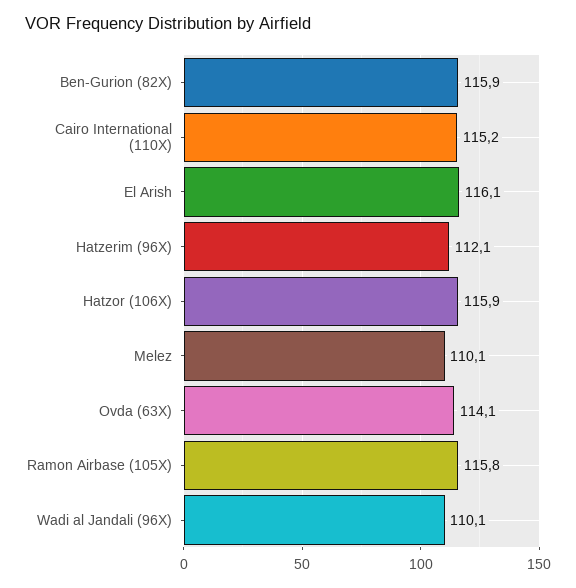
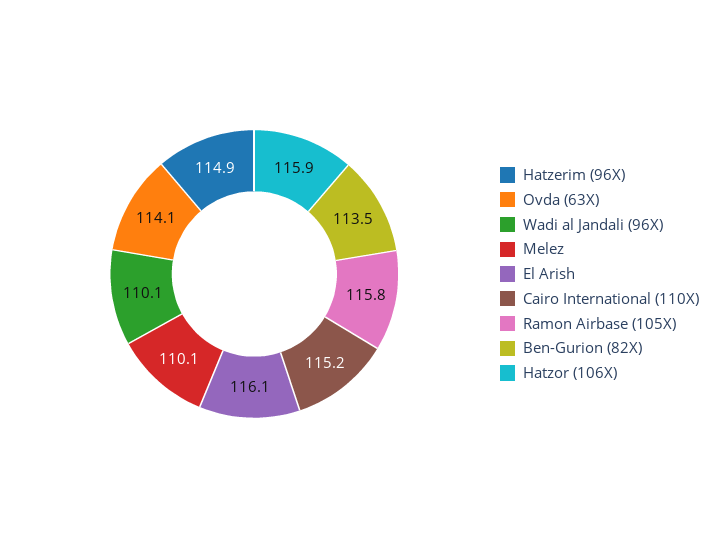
  {
-   "Ben-Gurion (82X)": 115.9,
+   "Ben-Gurion (82X)": 113.5,
    "Cairo International (110X)": 115.2,
    "El Arish": 116.1,
-   "Hatzerim (96X)": 112.1,
+   "Hatzerim (96X)": 114.9,
    "Hatzor (106X)": 115.9,
    "Melez": 110.1,
    "Ovda (63X)": 114.1,
    "Ramon Airbase (105X)": 115.8,
    "Wadi al Jandali (96X)": 110.1
  }

